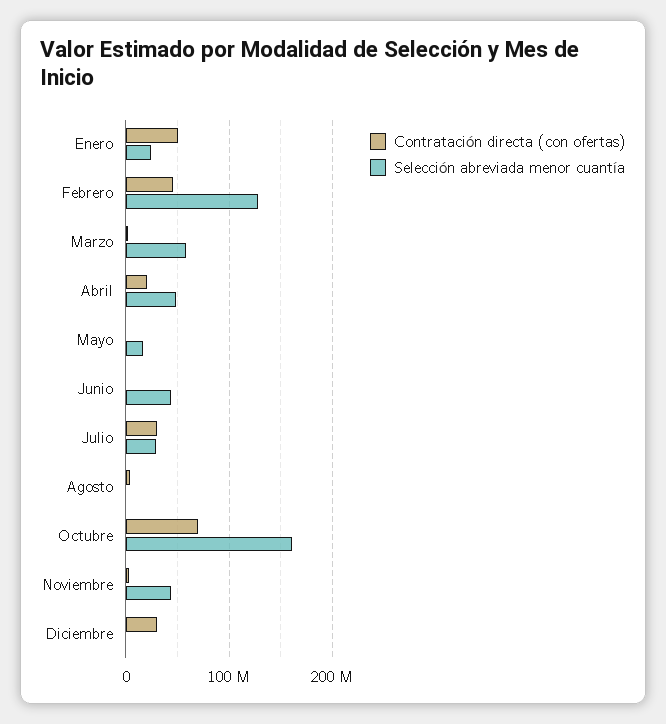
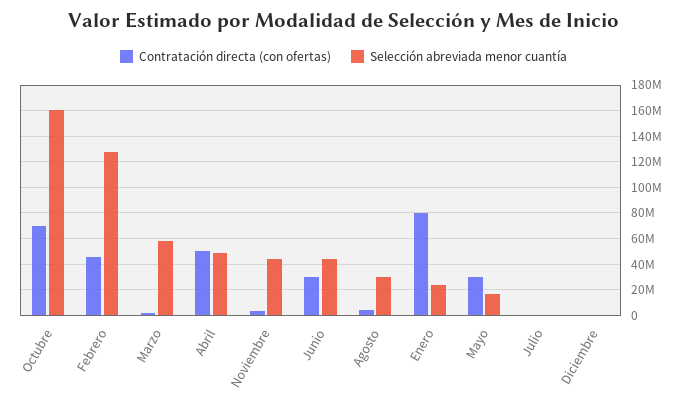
  {
    "Contratación directa (con ofertas)": {
-     "Enero": 50000000,
+     "Enero": 80000000,
      "Febrero": 45000000,
      "Marzo": 0,
-     "Abril": 20000000,
+     "Abril": 50000000,
-     "Mayo": 0,
+     "Mayo": 30000000,
-     "Junio": 0,
+     "Junio": 30000000,
-     "Julio": 30000000,
+     "Julio": 0,
      "Agosto": 5000000,
      "Octubre": 70000000,
      "Noviembre": 5000000,
-     "Diciembre": 30000000
+     "Diciembre": 0
    },
    "Selección abreviada menor cuantía": {
      "Enero": 25000000,
      "Febrero": 130000000,
      "Marzo": 60000000,
      "Abril": 50000000,
      "Mayo": 15000000,
      "Junio": 45000000,
-     "Julio": 30000000,
+     "Julio": 0,
-     "Agosto": 0,
+     "Agosto": 30000000,
      "Octubre": 160000000,
      "Noviembre": 45000000,
      "Diciembre": 0
    }
  }

